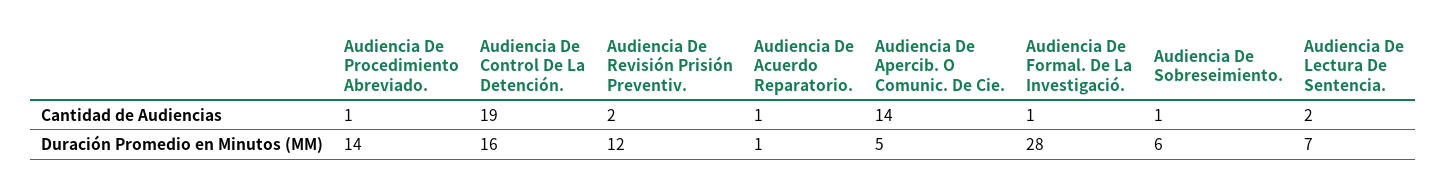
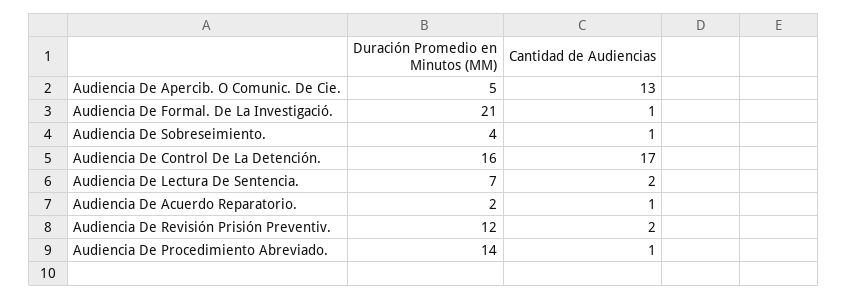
  {
    "Audiencia De Procedimiento Abreviado.": {
      "Cantidad de Audiencias": 1,
      "Duración Promedio en Minutos (MM)": 14
    },
    "Audiencia De Control De La Detención.": {
-     "Cantidad de Audiencias": 19,
+     "Cantidad de Audiencias": 17,
      "Duración Promedio en Minutos (MM)": 16
    },
    "Audiencia De Revisión Prisión Preventiv.": {
      "Cantidad de Audiencias": 2,
      "Duración Promedio en Minutos (MM)": 12
    },
    "Audiencia De Acuerdo Reparatorio.": {
      "Cantidad de Audiencias": 1,
-     "Duración Promedio en Minutos (MM)": 1
+     "Duración Promedio en Minutos (MM)": 2
    },
    "Audiencia De Apercib. O Comunic. De Cie.": {
-     "Cantidad de Audiencias": 14,
+     "Cantidad de Audiencias": 13,
      "Duración Promedio en Minutos (MM)": 5
    },
    "Audiencia De Formal. De La Investigació.": {
      "Cantidad de Audiencias": 1,
-     "Duración Promedio en Minutos (MM)": 28
+     "Duración Promedio en Minutos (MM)": 21
    },
    "Audiencia De Sobreseimiento.": {
      "Cantidad de Audiencias": 1,
-     "Duración Promedio en Minutos (MM)": 6
+     "Duración Promedio en Minutos (MM)": 4
    },
    "Audiencia De Lectura De Sentencia.": {
      "Cantidad de Audiencias": 2,
      "Duración Promedio en Minutos (MM)": 7
    }
  }

